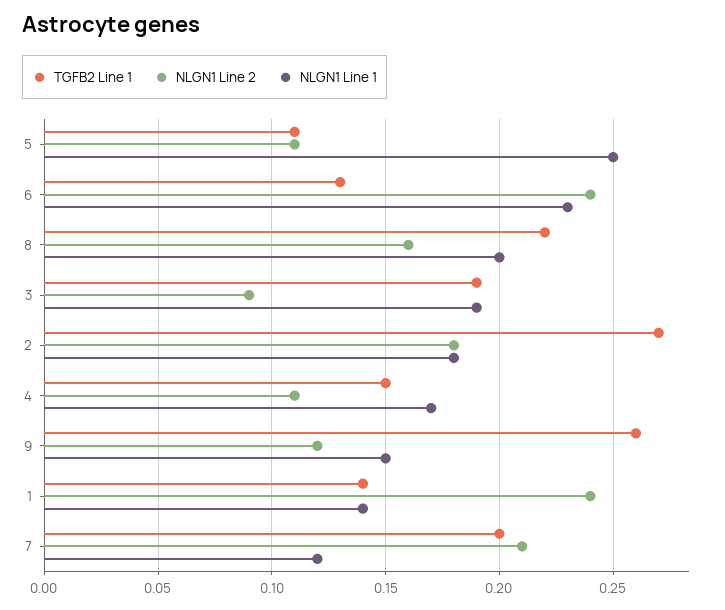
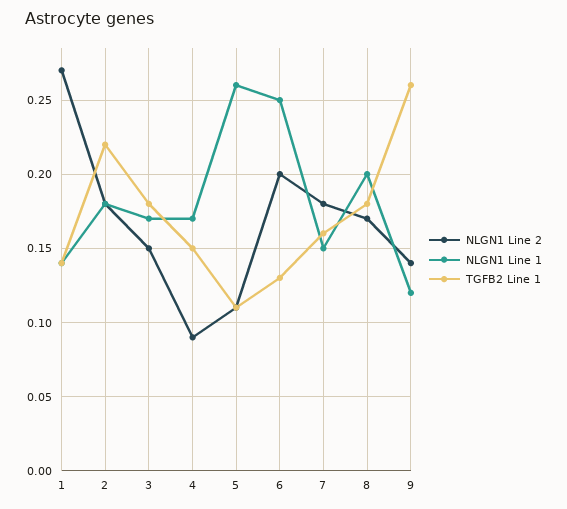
  {
    "TGFB2 Line 1": {
      "5": 0.11,
      "6": 0.13,
-     "8": 0.22,
+     "8": 0.18,
-     "3": 0.19,
+     "3": 0.18,
-     "2": 0.27,
+     "2": 0.22,
      "4": 0.15,
      "9": 0.26,
      "1": 0.14,
-     "7": 0.2
+     "7": 0.16
    },
    "NLGN1 Line 2": {
      "5": 0.11,
-     "6": 0.24,
+     "6": 0.2,
-     "8": 0.16,
+     "8": 0.17,
-     "3": 0.09,
+     "3": 0.15,
      "2": 0.18,
-     "4": 0.11,
+     "4": 0.09,
-     "9": 0.12,
+     "9": 0.14,
-     "1": 0.24,
+     "1": 0.27,
-     "7": 0.21
+     "7": 0.18
    },
    "NLGN1 Line 1": {
-     "5": 0.25,
+     "5": 0.26,
-     "6": 0.23,
+     "6": 0.25,
      "8": 0.2,
-     "3": 0.19,
+     "3": 0.17,
      "2": 0.18,
      "4": 0.17,
-     "9": 0.15,
+     "9": 0.12,
      "1": 0.14,
-     "7": 0.12
+     "7": 0.15
    }
  }

